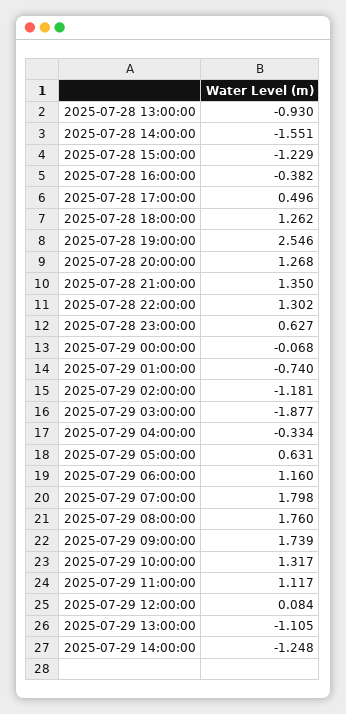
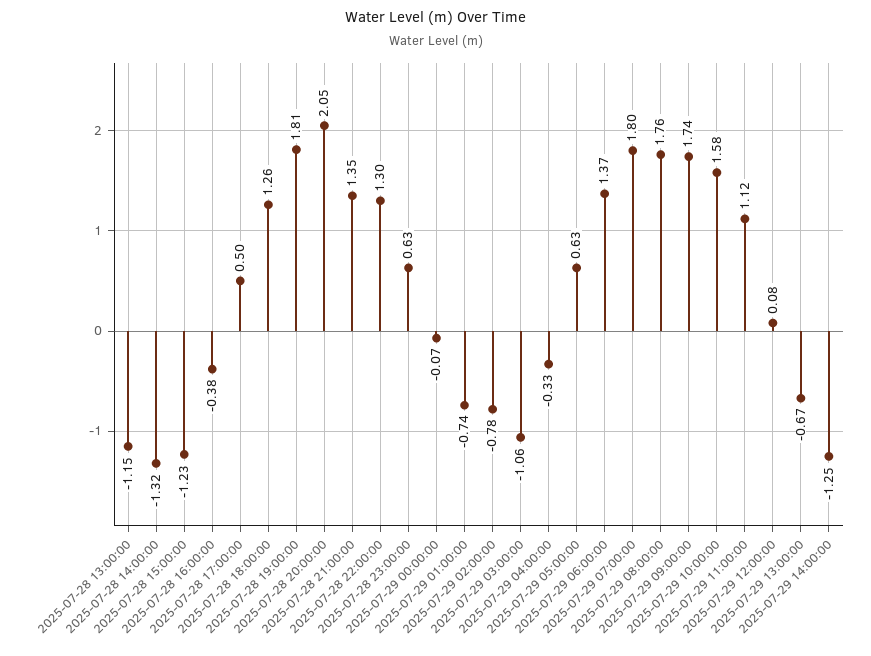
  {
-   "2025-07-28 13:00:00": -0.93,
+   "2025-07-28 13:00:00": -1.15,
-   "2025-07-28 14:00:00": -1.551,
+   "2025-07-28 14:00:00": -1.32,
    "2025-07-28 15:00:00": -1.229,
    "2025-07-28 16:00:00": -0.382,
    "2025-07-28 17:00:00": 0.496,
    "2025-07-28 18:00:00": 1.262,
-   "2025-07-28 19:00:00": 2.546,
+   "2025-07-28 19:00:00": 1.81,
-   "2025-07-28 20:00:00": 1.268,
+   "2025-07-28 20:00:00": 2.05,
    "2025-07-28 21:00:00": 1.35,
    "2025-07-28 22:00:00": 1.302,
    "2025-07-28 23:00:00": 0.627,
    "2025-07-29 00:00:00": -0.068,
    "2025-07-29 01:00:00": -0.74,
-   "2025-07-29 02:00:00": -1.181,
+   "2025-07-29 02:00:00": -0.78,
-   "2025-07-29 03:00:00": -1.877,
+   "2025-07-29 03:00:00": -1.06,
    "2025-07-29 04:00:00": -0.334,
    "2025-07-29 05:00:00": 0.631,
-   "2025-07-29 06:00:00": 1.16,
+   "2025-07-29 06:00:00": 1.37,
    "2025-07-29 07:00:00": 1.798,
    "2025-07-29 08:00:00": 1.76,
    "2025-07-29 09:00:00": 1.739,
-   "2025-07-29 10:00:00": 1.317,
+   "2025-07-29 10:00:00": 1.58,
    "2025-07-29 11:00:00": 1.117,
    "2025-07-29 12:00:00": 0.084,
-   "2025-07-29 13:00:00": -1.105,
+   "2025-07-29 13:00:00": -0.67,
    "2025-07-29 14:00:00": -1.248
  }

